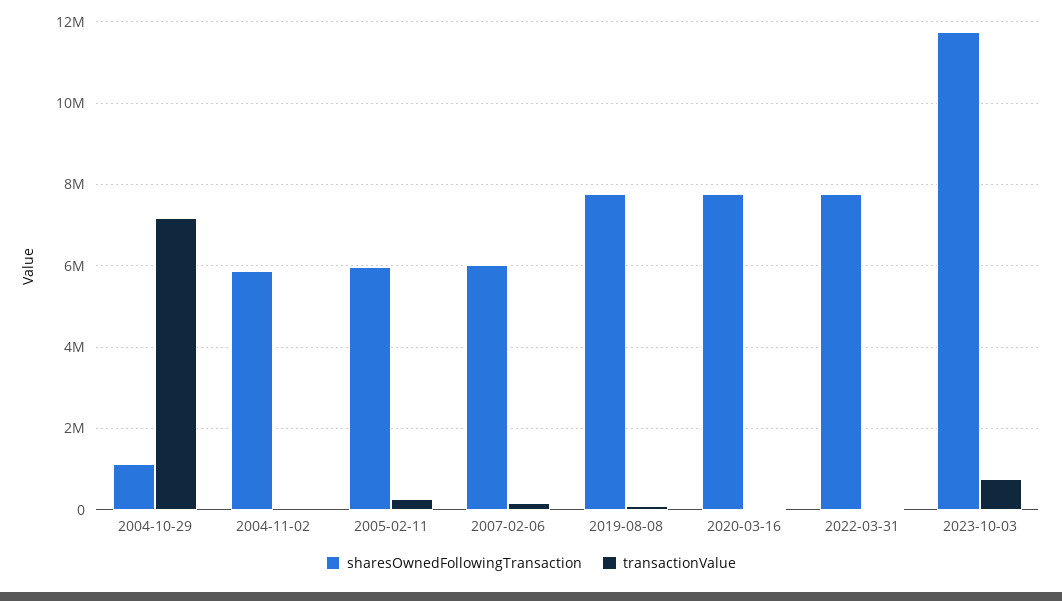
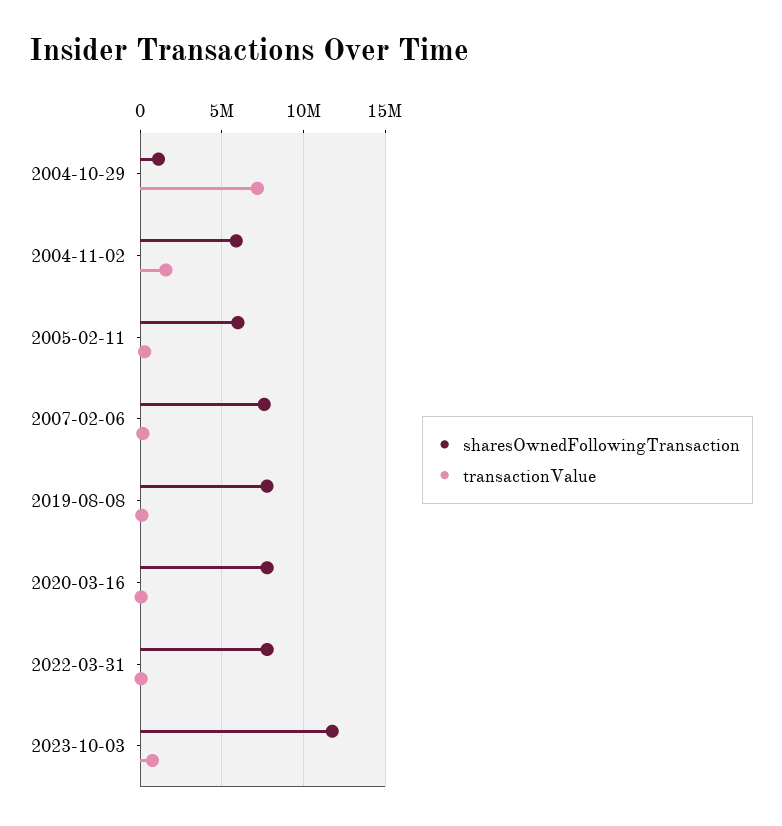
  {
    "sharesOwnedFollowingTransaction": {
      "2004-10-29": 1200000,
      "2004-11-02": 5800000,
      "2005-02-11": 6000000,
-     "2007-02-06": 6000000,
+     "2007-02-06": 7500000,
      "2019-08-08": 7800000,
      "2020-03-16": 7800000,
      "2022-03-31": 7800000,
      "2023-10-03": 11800000
    },
    "transactionValue": {
      "2004-10-29": 7200000,
-     "2004-11-02": 0,
+     "2004-11-02": 1500000,
      "2005-02-11": 200000,
      "2007-02-06": 200000,
      "2019-08-08": 200000,
      "2020-03-16": 0,
      "2022-03-31": 0,
      "2023-10-03": 800000
    }
  }

